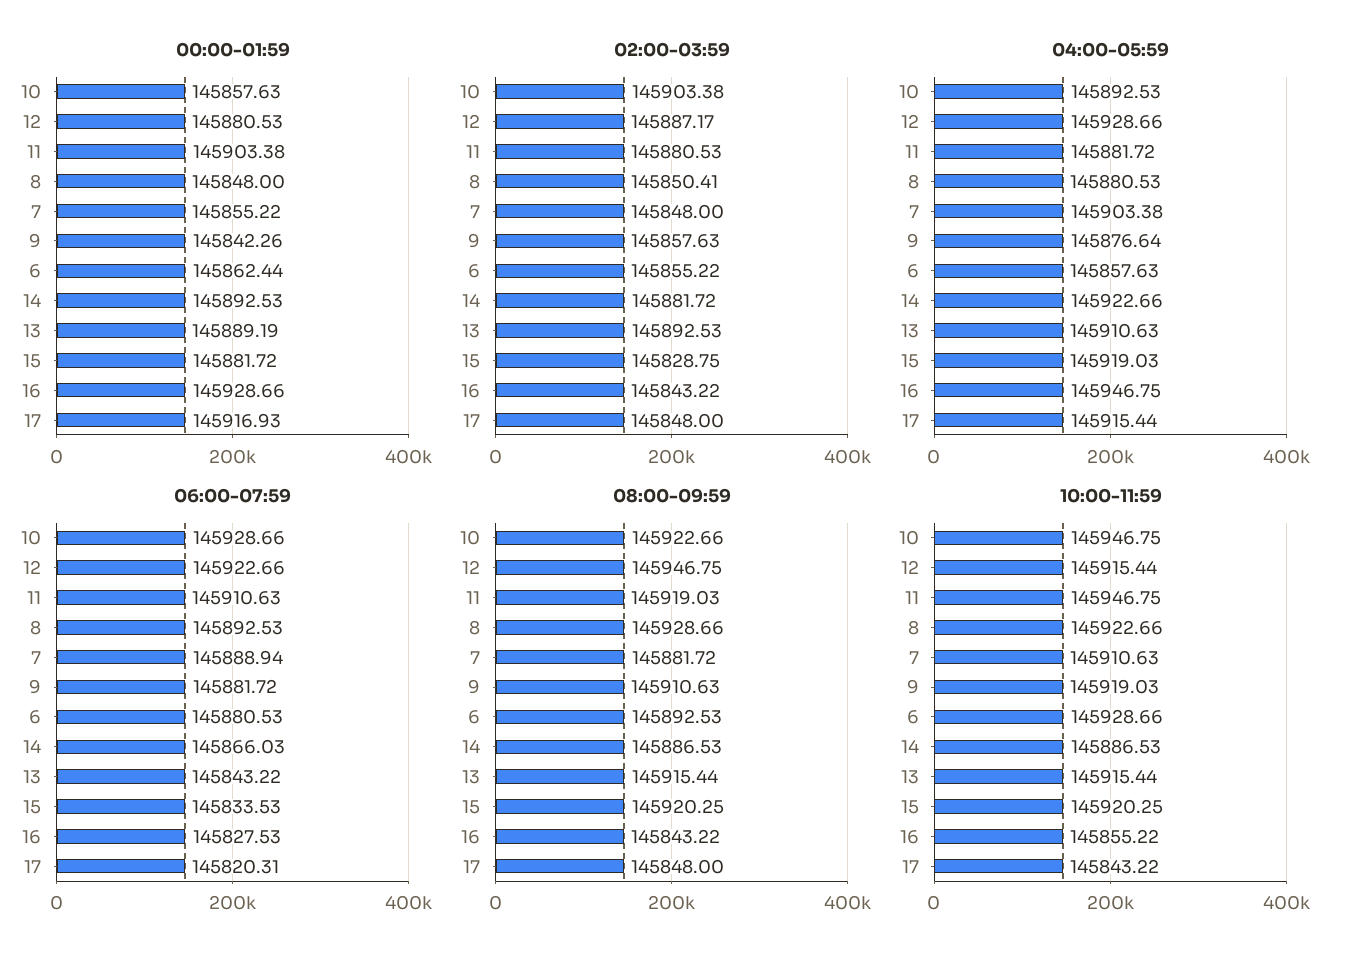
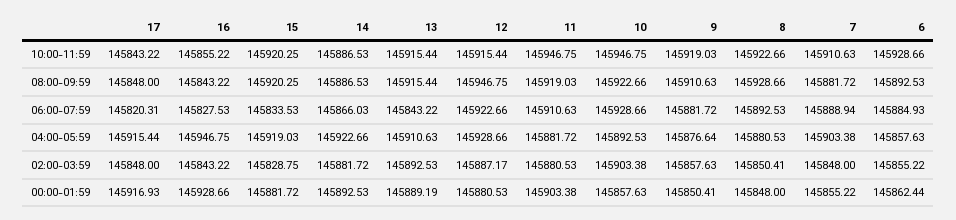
  {
    "00:00-01:59": {
      "10": 145857.63,
      "12": 145880.53,
      "11": 145903.38,
      "8": 145848,
      "7": 145855.22,
-     "9": 145842.26,
+     "9": 145850.41,
      "6": 145862.44,
      "14": 145892.53,
      "13": 145889.19,
      "15": 145881.72,
      "16": 145928.66,
      "17": 145916.93
    },
    "02:00-03:59": {
      "10": 145903.38,
      "12": 145887.17,
      "11": 145880.53,
      "8": 145850.41,
      "7": 145848,
      "9": 145857.63,
      "6": 145855.22,
      "14": 145881.72,
      "13": 145892.53,
      "15": 145828.75,
      "16": 145843.22,
      "17": 145848
    },
    "04:00-05:59": {
      "10": 145892.53,
      "12": 145928.66,
      "11": 145881.72,
      "8": 145880.53,
      "7": 145903.38,
      "9": 145876.64,
      "6": 145857.63,
      "14": 145922.66,
      "13": 145910.63,
      "15": 145919.03,
      "16": 145946.75,
      "17": 145915.44
    },
    "06:00-07:59": {
      "10": 145928.66,
      "12": 145922.66,
      "11": 145910.63,
      "8": 145892.53,
      "7": 145888.94,
      "9": 145881.72,
-     "6": 145880.53,
+     "6": 145884.93,
      "14": 145866.03,
      "13": 145843.22,
      "15": 145833.53,
      "16": 145827.53,
      "17": 145820.31
    },
    "08:00-09:59": {
      "10": 145922.66,
      "12": 145946.75,
      "11": 145919.03,
      "8": 145928.66,
      "7": 145881.72,
      "9": 145910.63,
      "6": 145892.53,
      "14": 145886.53,
      "13": 145915.44,
      "15": 145920.25,
      "16": 145843.22,
      "17": 145848
    },
    "10:00-11:59": {
      "10": 145946.75,
      "12": 145915.44,
      "11": 145946.75,
      "8": 145922.66,
      "7": 145910.63,
      "9": 145919.03,
      "6": 145928.66,
      "14": 145886.53,
      "13": 145915.44,
      "15": 145920.25,
      "16": 145855.22,
      "17": 145843.22
    }
  }

